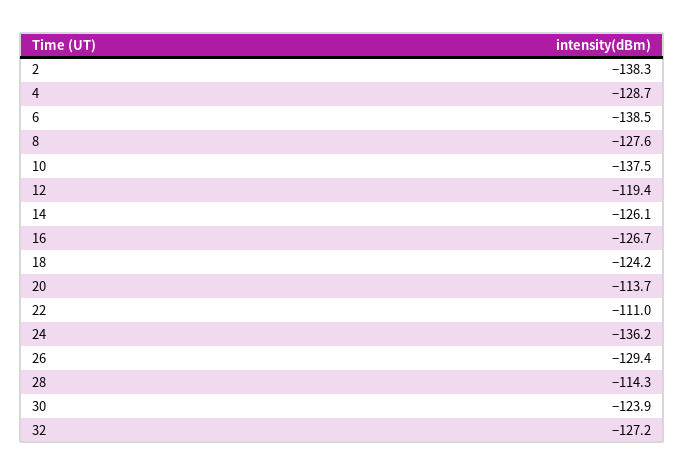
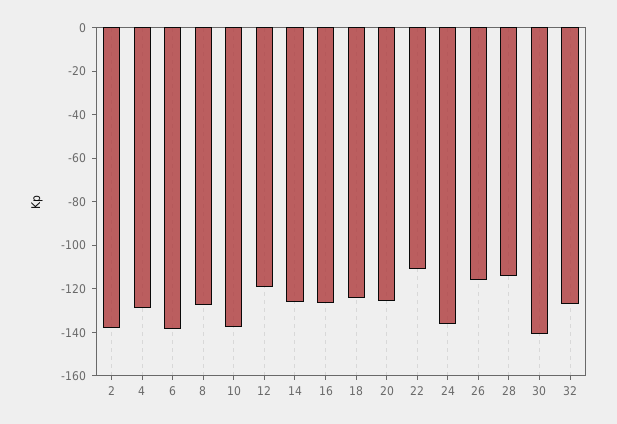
  {
    "2": -138.3,
    "4": -128.7,
    "6": -138.5,
    "8": -127.6,
    "10": -137.5,
    "12": -119.4,
    "14": -126.1,
    "16": -126.7,
    "18": -124.2,
-   "20": -113.7,
+   "20": -125,
    "22": -111,
    "24": -136.2,
-   "26": -129.4,
+   "26": -115,
    "28": -114.3,
-   "30": -123.9,
+   "30": -140,
    "32": -127.2
  }

